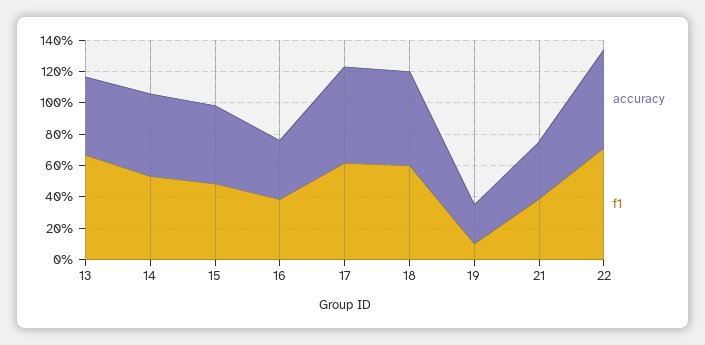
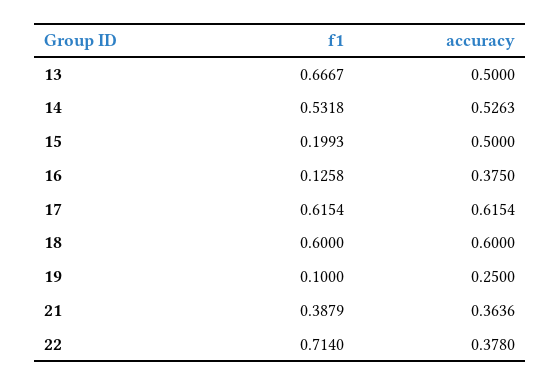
  {
    "accuracy": {
      "13": 0.5,
      "14": 0.5263,
      "15": 0.5,
      "16": 0.375,
      "17": 0.6154,
      "18": 0.6,
      "19": 0.25,
      "21": 0.3636,
-     "22": 0.6
+     "22": 0.378
    },
    "f1": {
      "13": 0.6667,
      "14": 0.5318,
-     "15": 0.5,
+     "15": 0.1993,
-     "16": 0.4,
+     "16": 0.1258,
      "17": 0.6154,
      "18": 0.6,
      "19": 0.1,
      "21": 0.3879,
      "22": 0.714
    }
  }

